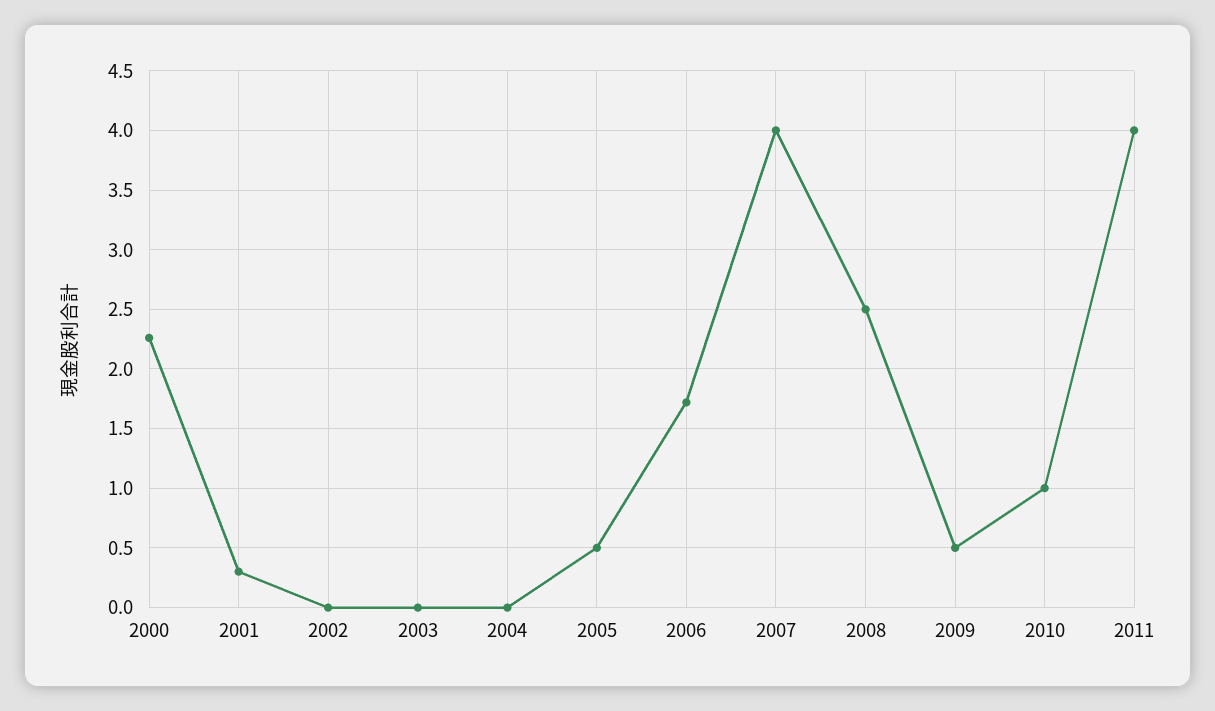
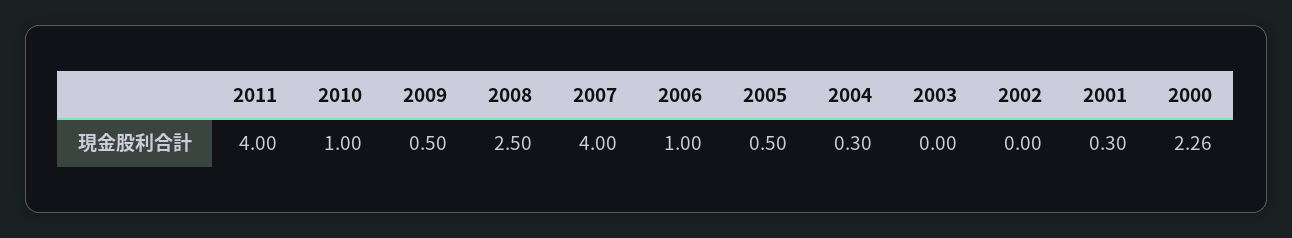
  {
    "2000": 2.26,
    "2001": 0.3,
    "2002": 0,
    "2003": 0,
-   "2004": 0,
+   "2004": 0.3,
    "2005": 0.5,
-   "2006": 1.7,
+   "2006": 1,
    "2007": 4,
    "2008": 2.5,
    "2009": 0.5,
    "2010": 1,
    "2011": 4
  }

